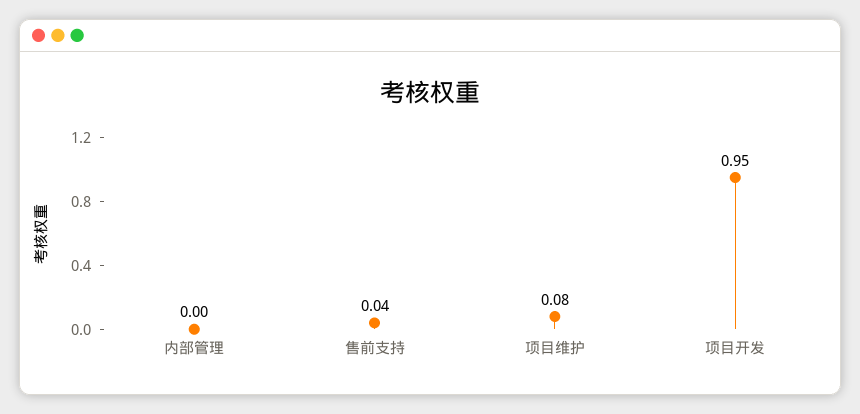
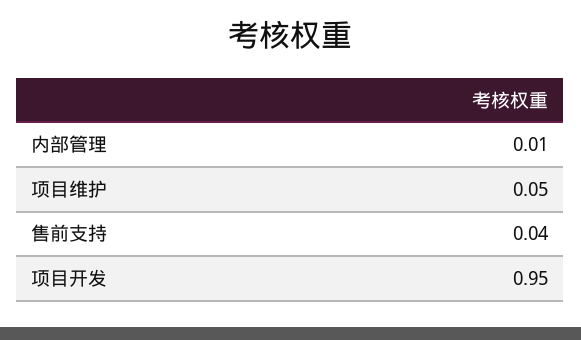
  {
-   "内部管理": 0,
+   "内部管理": 0.01,
    "售前支持": 0.04,
-   "项目维护": 0.08,
+   "项目维护": 0.05,
    "项目开发": 0.95
  }

